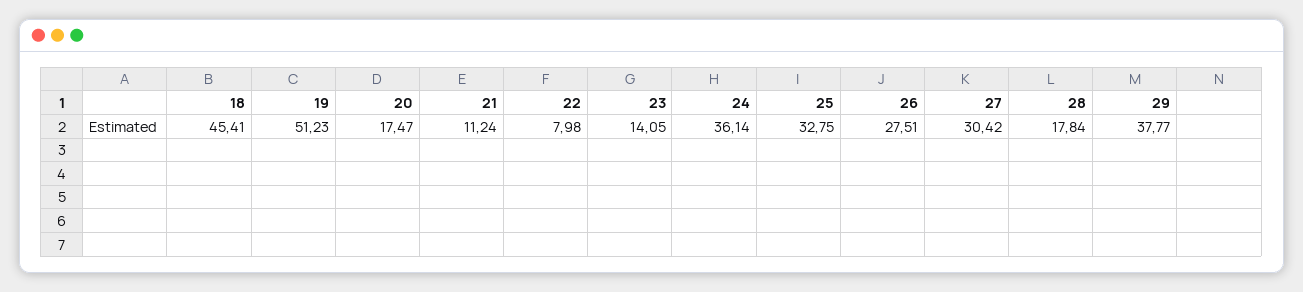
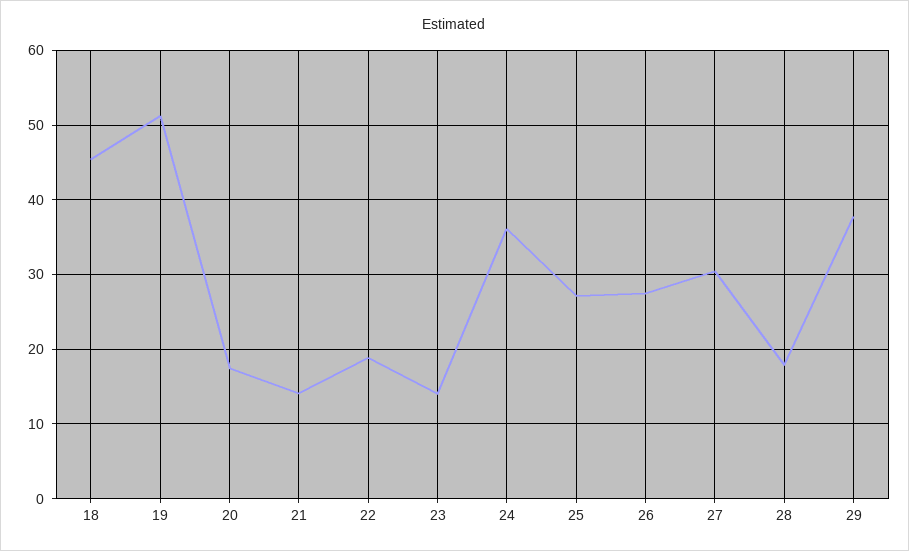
  {
    "18": 45.41,
    "19": 51.23,
    "20": 17.47,
-   "21": 11.24,
+   "21": 14,
-   "22": 7.98,
+   "22": 19,
    "23": 14.05,
    "24": 36.14,
-   "25": 32.75,
+   "25": 27,
    "26": 27.51,
    "27": 30.42,
    "28": 17.84,
    "29": 37.77
  }

